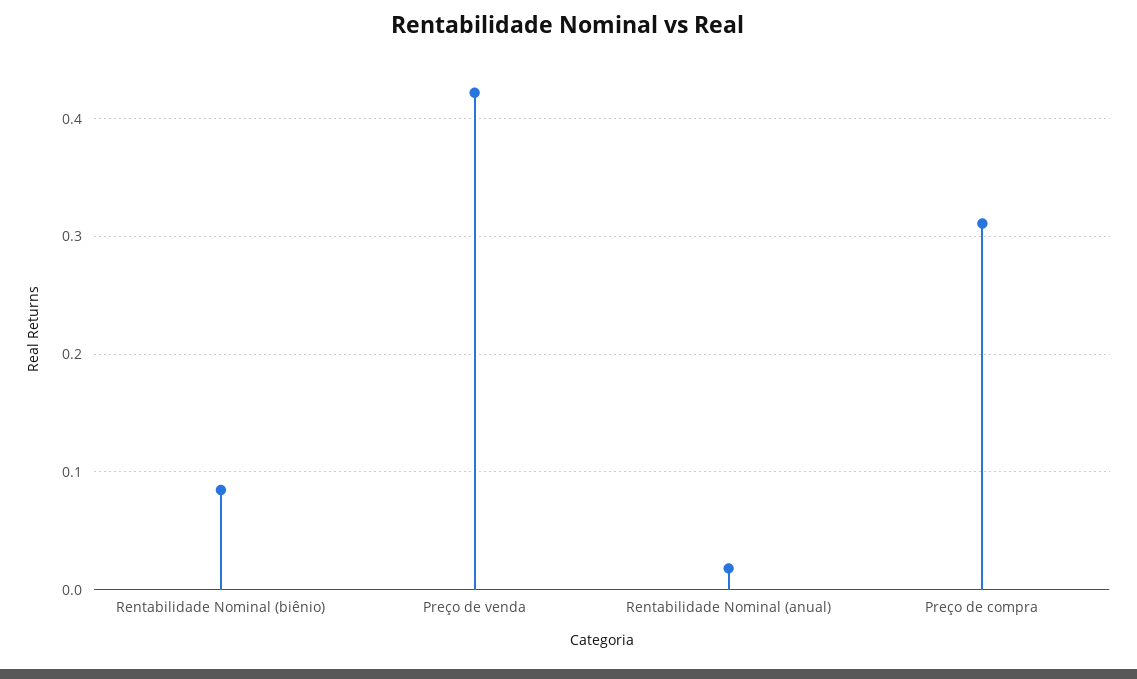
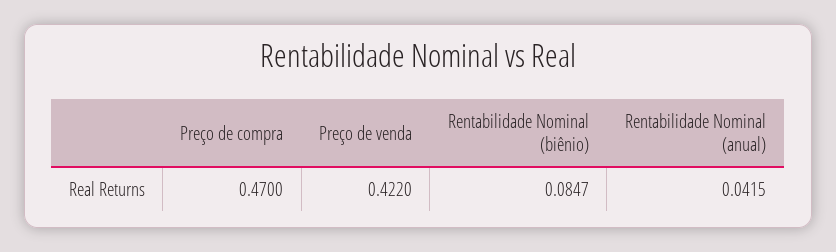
  {
    "Rentabilidade Nominal (biênio)": 0.0847,
    "Preço de venda": 0.422,
-   "Rentabilidade Nominal (anual)": 0.02,
+   "Rentabilidade Nominal (anual)": 0.0415,
-   "Preço de compra": 0.31
+   "Preço de compra": 0.47
  }

